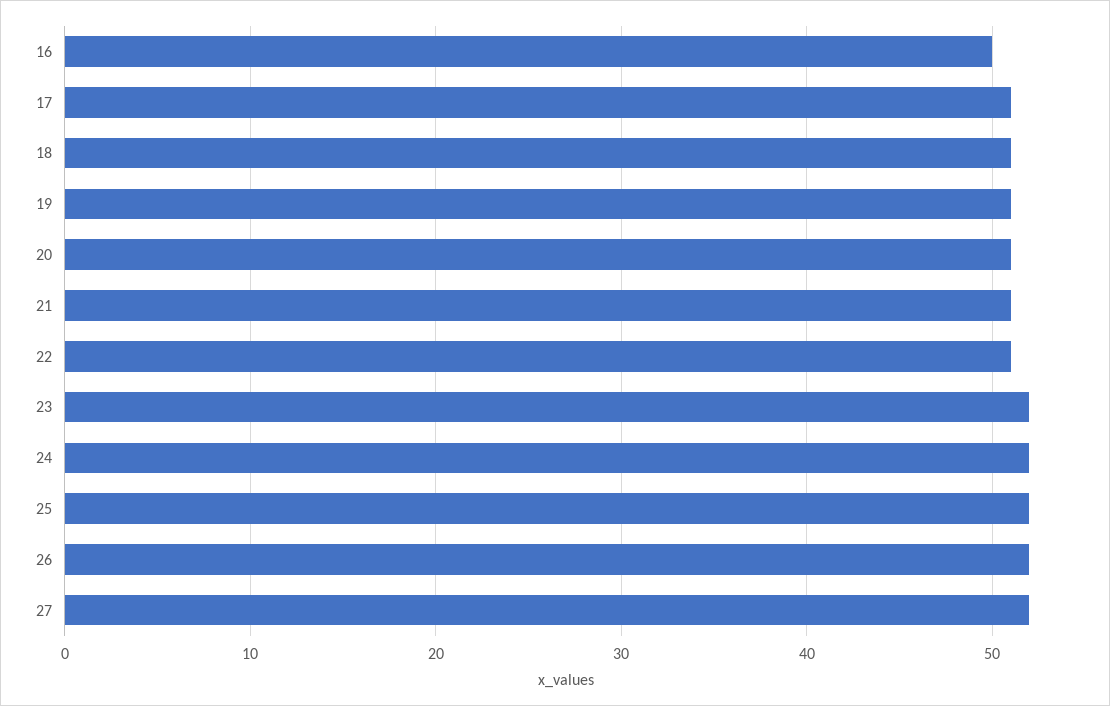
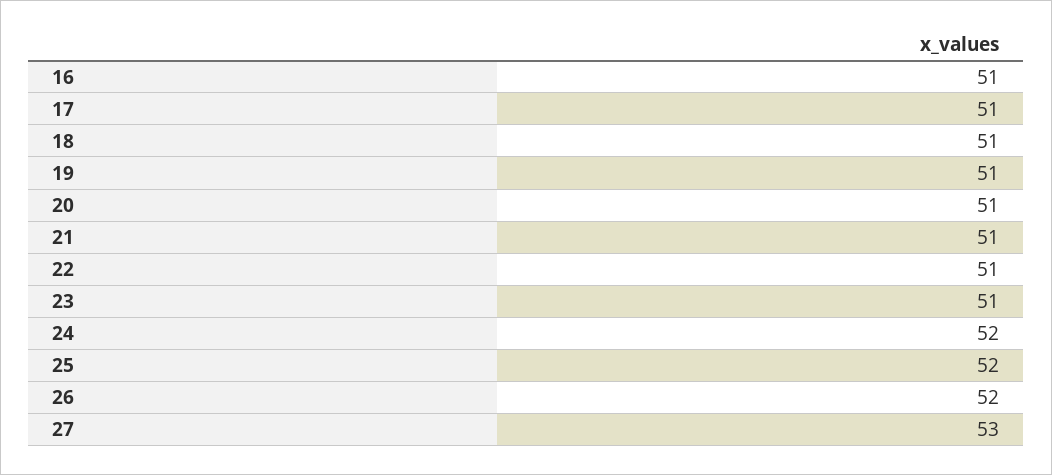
  {
-   "16": 50,
+   "16": 51,
    "17": 51,
    "18": 51,
    "19": 51,
    "20": 51,
    "21": 51,
    "22": 51,
-   "23": 52,
+   "23": 51,
    "24": 52,
    "25": 52,
    "26": 52,
-   "27": 52
+   "27": 53
  }

